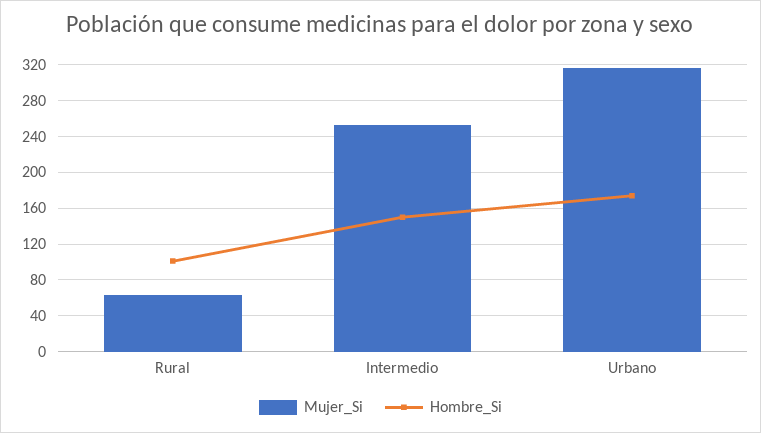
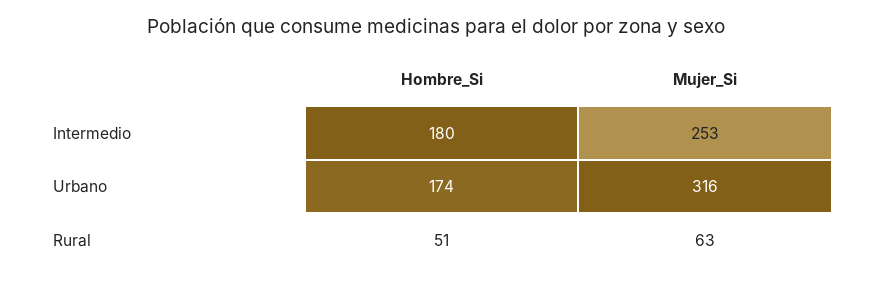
  {
    "Mujer_Si": {
      "Rural": 63,
      "Intermedio": 253,
      "Urbano": 316
    },
    "Hombre_Si": {
-     "Rural": 100,
+     "Rural": 51,
-     "Intermedio": 150,
+     "Intermedio": 180,
      "Urbano": 174
    }
  }

